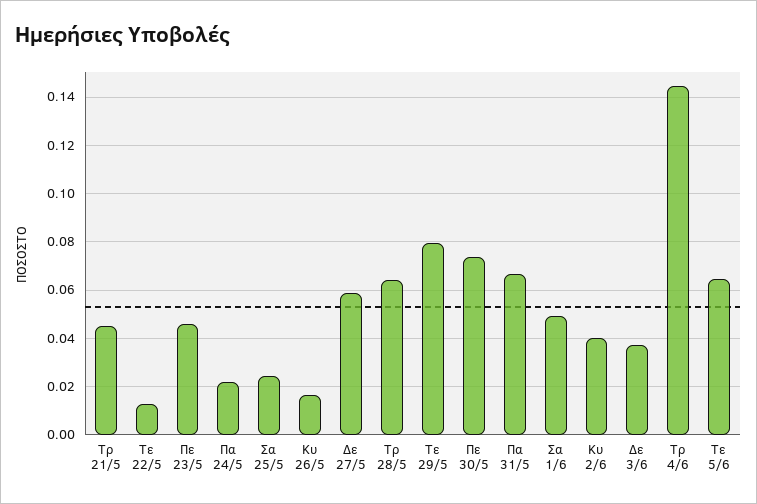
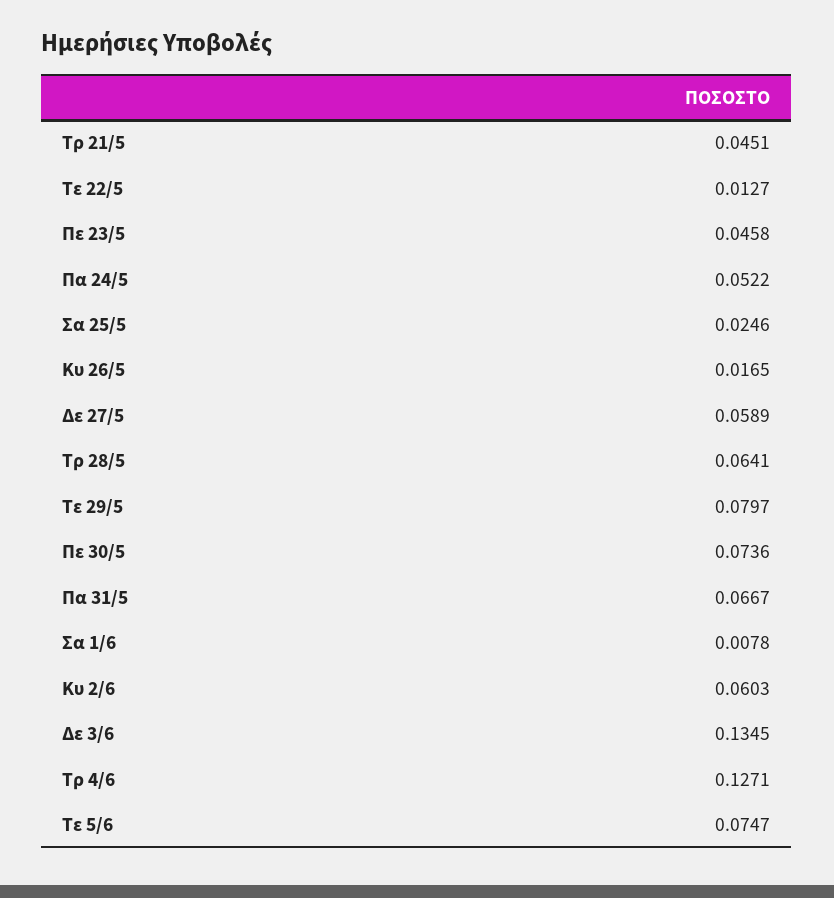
  {
    "Τρ 21/5": 0.0451,
    "Τε 22/5": 0.0127,
    "Πε 23/5": 0.0458,
-   "Πα 24/5": 0.0225,
+   "Πα 24/5": 0.0522,
    "Σα 25/5": 0.0246,
    "Κυ 26/5": 0.0165,
    "Δε 27/5": 0.0589,
    "Τρ 28/5": 0.0641,
    "Τε 29/5": 0.0797,
    "Πε 30/5": 0.0736,
    "Πα 31/5": 0.0667,
-   "Σα 1/6": 0.05,
+   "Σα 1/6": 0.0078,
-   "Κυ 2/6": 0.04,
+   "Κυ 2/6": 0.0603,
-   "Δε 3/6": 0.0375,
+   "Δε 3/6": 0.1345,
-   "Τρ 4/6": 0.145,
+   "Τρ 4/6": 0.1271,
-   "Τε 5/6": 0.065
+   "Τε 5/6": 0.0747
  }

